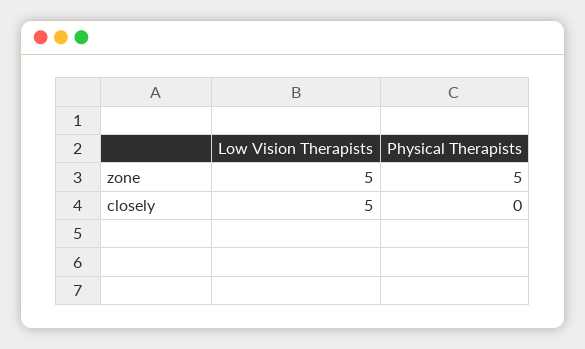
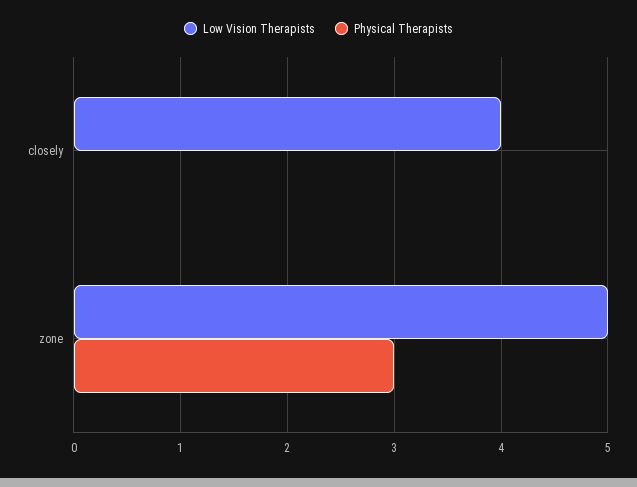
  {
    "Low Vision Therapists": {
      "zone": 5,
-     "closely": 5
+     "closely": 4
    },
    "Physical Therapists": {
-     "zone": 5,
+     "zone": 3,
      "closely": 0
    }
  }

